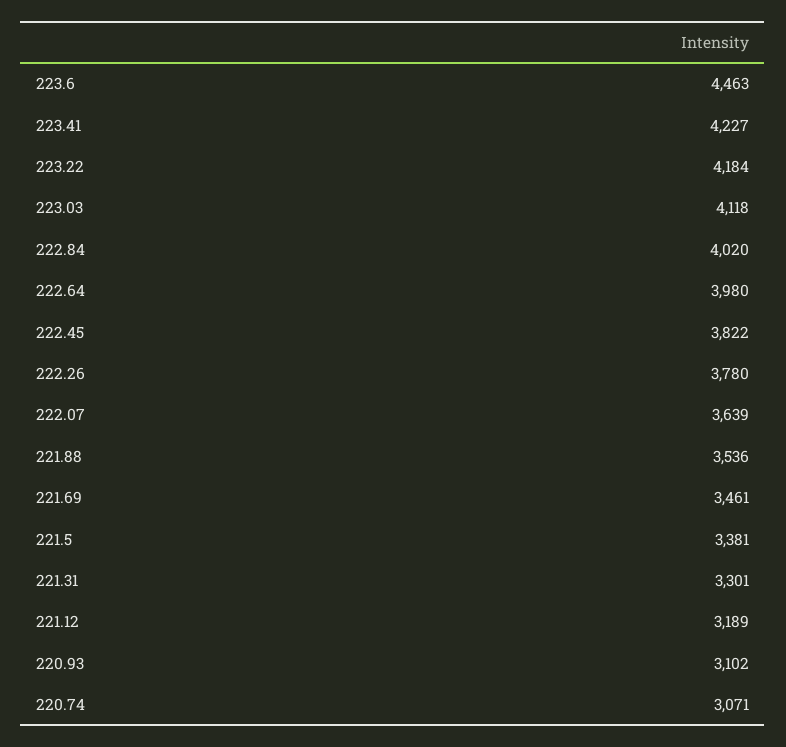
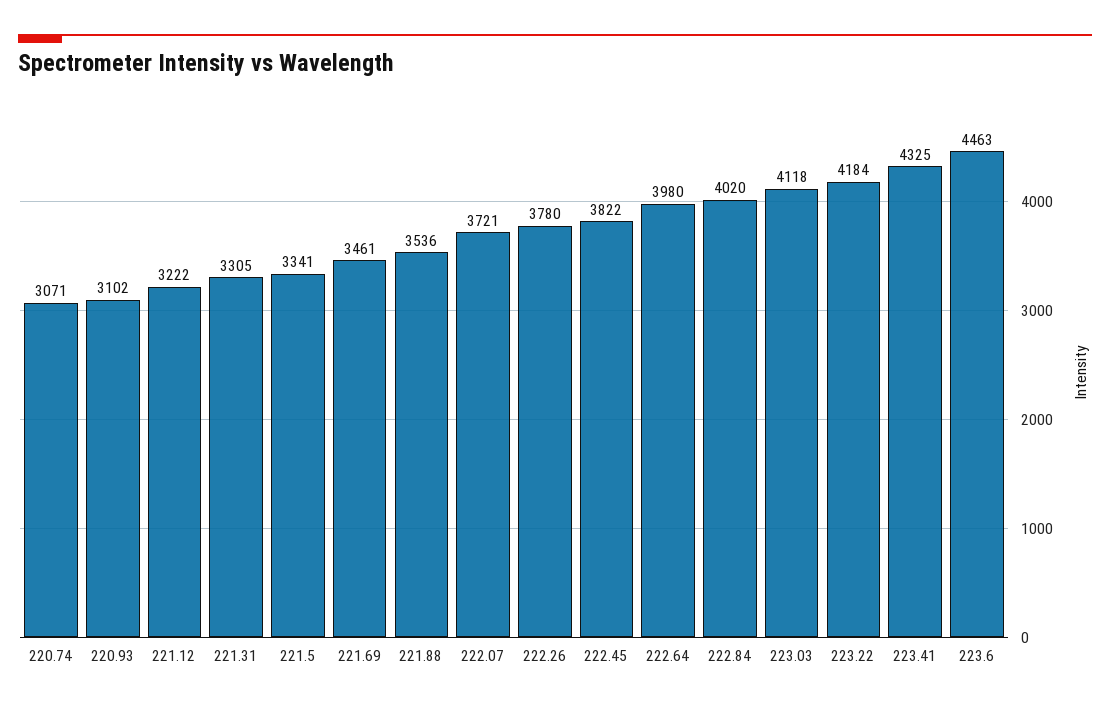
  {
    "223.6": 4463,
-   "223.41": 4227,
+   "223.41": 4325,
    "223.22": 4184,
    "223.03": 4118,
    "222.84": 4020,
    "222.64": 3980,
    "222.45": 3822,
    "222.26": 3780,
-   "222.07": 3639,
+   "222.07": 3721,
    "221.88": 3536,
    "221.69": 3461,
-   "221.5": 3381,
+   "221.5": 3341,
-   "221.31": 3301,
+   "221.31": 3305,
-   "221.12": 3189,
+   "221.12": 3222,
    "220.93": 3102,
    "220.74": 3071
  }

